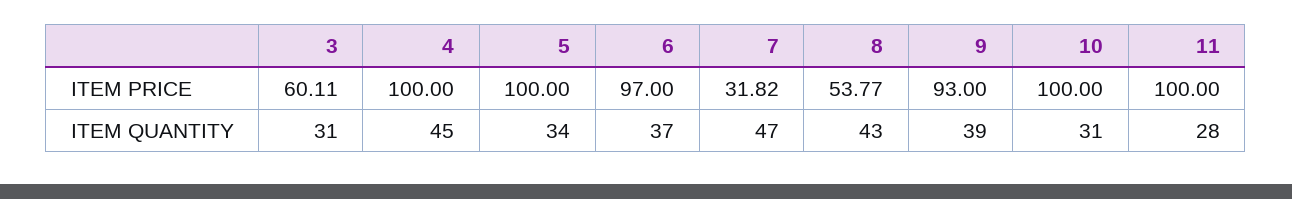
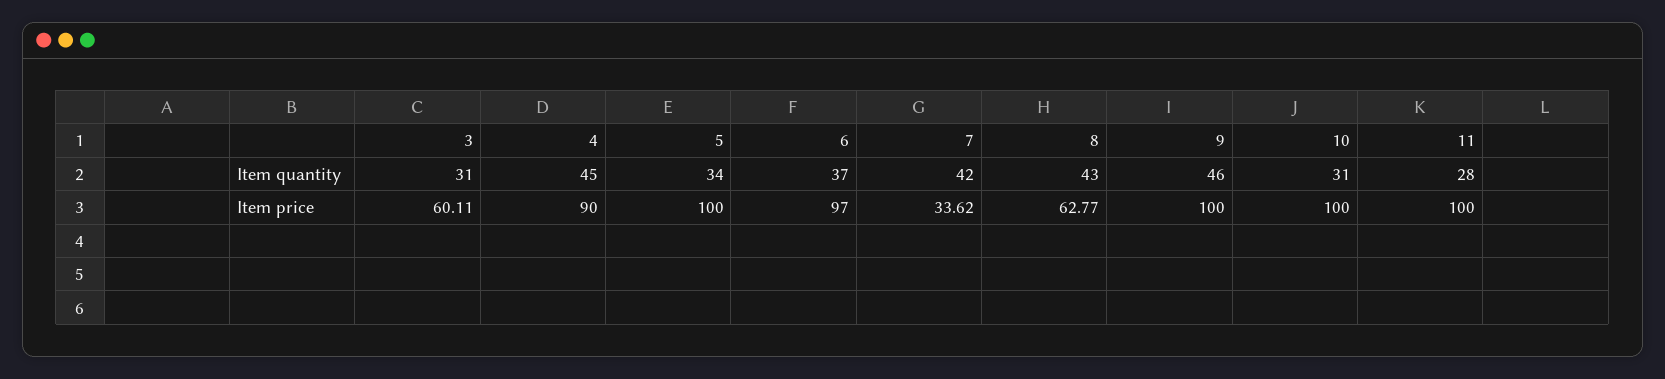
  {
    "3": {
      "ITEM PRICE": 60.11,
      "ITEM QUANTITY": 31
    },
    "4": {
-     "ITEM PRICE": 100,
+     "ITEM PRICE": 90,
      "ITEM QUANTITY": 45
    },
    "5": {
      "ITEM PRICE": 100,
      "ITEM QUANTITY": 34
    },
    "6": {
      "ITEM PRICE": 97,
      "ITEM QUANTITY": 37
    },
    "7": {
-     "ITEM PRICE": 31.82,
+     "ITEM PRICE": 33.62,
-     "ITEM QUANTITY": 47
+     "ITEM QUANTITY": 42
    },
    "8": {
-     "ITEM PRICE": 53.77,
+     "ITEM PRICE": 62.77,
      "ITEM QUANTITY": 43
    },
    "9": {
-     "ITEM PRICE": 93,
+     "ITEM PRICE": 100,
-     "ITEM QUANTITY": 39
+     "ITEM QUANTITY": 46
    },
    "10": {
      "ITEM PRICE": 100,
      "ITEM QUANTITY": 31
    },
    "11": {
      "ITEM PRICE": 100,
      "ITEM QUANTITY": 28
    }
  }

